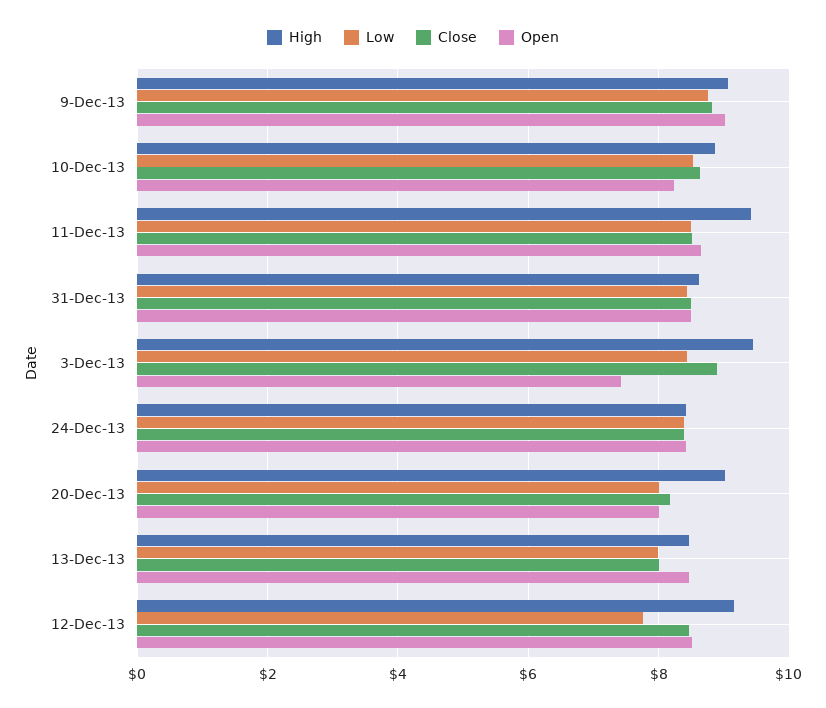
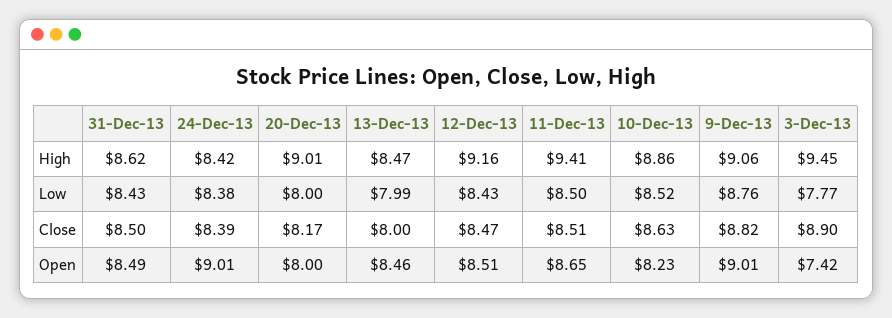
  {
    "High": {
      "9-Dec-13": 9.06,
      "10-Dec-13": 8.86,
      "11-Dec-13": 9.41,
      "31-Dec-13": 8.62,
      "3-Dec-13": 9.45,
      "24-Dec-13": 8.42,
      "20-Dec-13": 9.01,
      "13-Dec-13": 8.47,
      "12-Dec-13": 9.16
    },
    "Low": {
      "9-Dec-13": 8.76,
      "10-Dec-13": 8.52,
      "11-Dec-13": 8.5,
      "31-Dec-13": 8.43,
-     "3-Dec-13": 8.4,
+     "3-Dec-13": 7.77,
      "24-Dec-13": 8.38,
      "20-Dec-13": 8,
      "13-Dec-13": 7.99,
-     "12-Dec-13": 7.8
+     "12-Dec-13": 8.43
    },
    "Close": {
      "9-Dec-13": 8.82,
      "10-Dec-13": 8.63,
      "11-Dec-13": 8.51,
      "31-Dec-13": 8.5,
      "3-Dec-13": 8.9,
      "24-Dec-13": 8.39,
      "20-Dec-13": 8.17,
      "13-Dec-13": 8,
      "12-Dec-13": 8.47
    },
    "Open": {
      "9-Dec-13": 9.01,
      "10-Dec-13": 8.23,
      "11-Dec-13": 8.65,
      "31-Dec-13": 8.49,
      "3-Dec-13": 7.42,
-     "24-Dec-13": 8.4,
+     "24-Dec-13": 9.01,
      "20-Dec-13": 8,
      "13-Dec-13": 8.46,
      "12-Dec-13": 8.51
    }
  }

